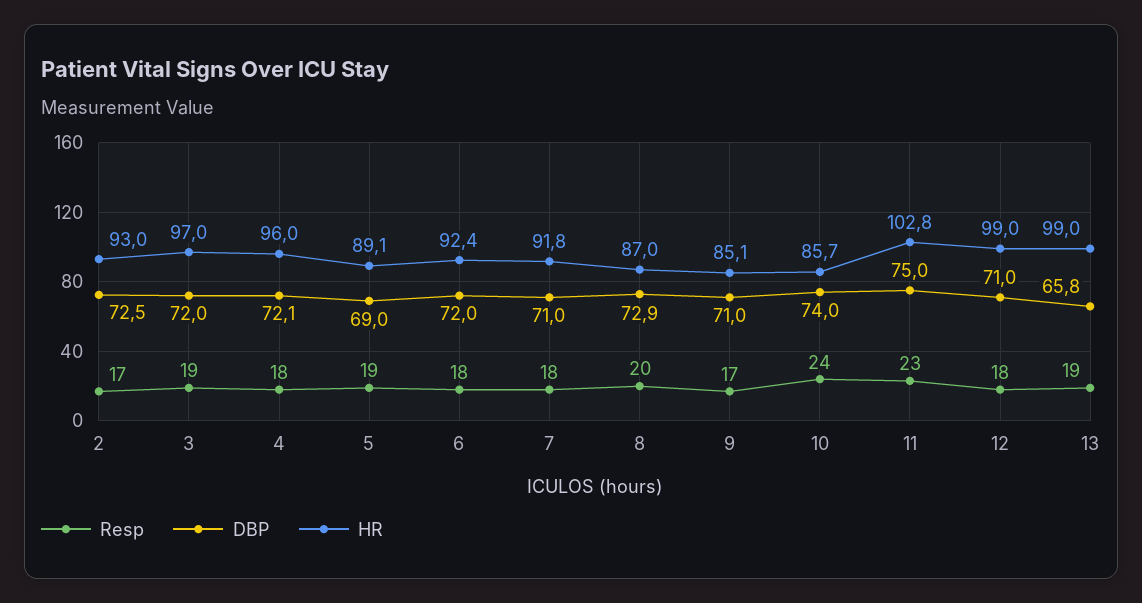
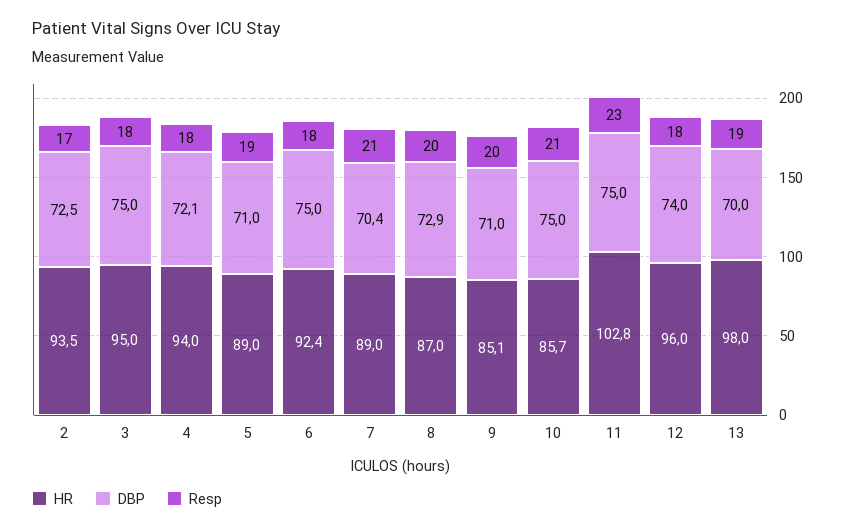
  {
    "Resp": {
      "2": 17,
-     "3": 19,
+     "3": 18,
      "4": 18,
      "5": 19,
      "6": 18,
-     "7": 18,
+     "7": 21,
      "8": 20,
-     "9": 17,
+     "9": 20,
-     "10": 24,
+     "10": 21,
      "11": 23,
      "12": 18,
      "13": 19
    },
    "DBP": {
      "2": 72.5,
-     "3": 72,
+     "3": 75,
      "4": 72.1,
-     "5": 69,
+     "5": 71,
-     "6": 72,
+     "6": 75,
-     "7": 71,
+     "7": 70.4,
      "8": 72.9,
      "9": 71,
-     "10": 74,
+     "10": 75,
      "11": 75,
-     "12": 71,
+     "12": 74,
-     "13": 65.8
+     "13": 70
    },
    "HR": {
-     "2": 93,
+     "2": 93.5,
-     "3": 97,
+     "3": 95,
-     "4": 96,
+     "4": 94,
-     "5": 89.1,
+     "5": 89,
      "6": 92.4,
-     "7": 91.8,
+     "7": 89,
      "8": 87,
      "9": 85.1,
      "10": 85.7,
      "11": 102.8,
-     "12": 99,
+     "12": 96,
-     "13": 99
+     "13": 98
    }
  }

